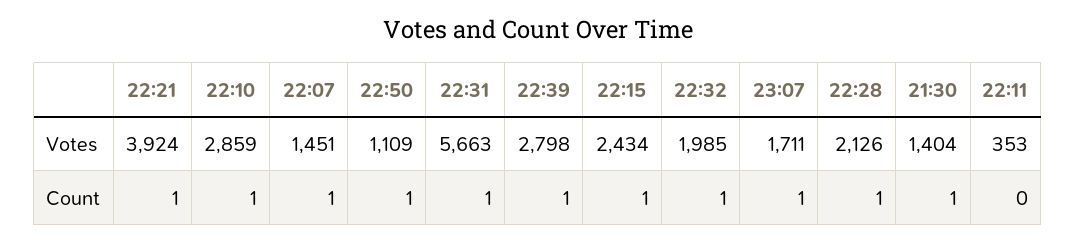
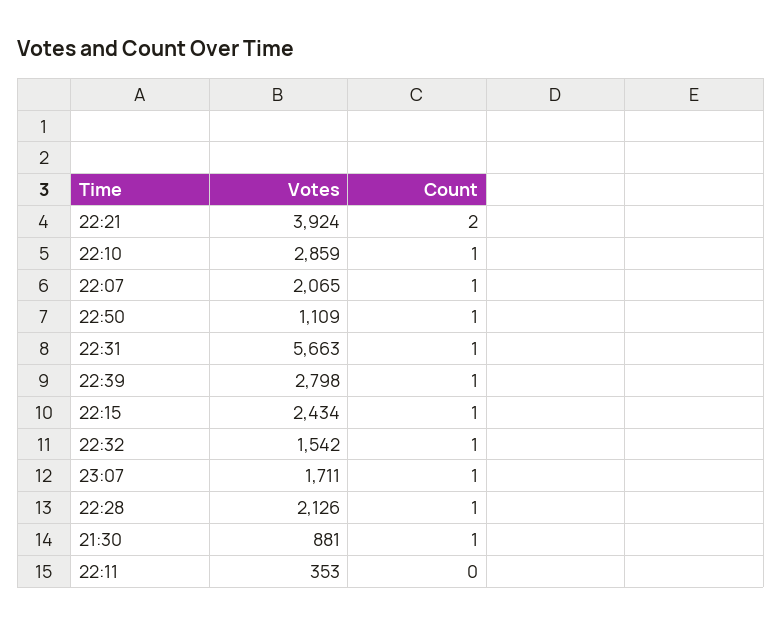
  {
    "22:21": {
      "Votes": 3924,
-     "Count": 1
+     "Count": 2
    },
    "22:10": {
      "Votes": 2859,
      "Count": 1
    },
    "22:07": {
-     "Votes": 1451,
+     "Votes": 2065,
      "Count": 1
    },
    "22:50": {
      "Votes": 1109,
      "Count": 1
    },
    "22:31": {
      "Votes": 5663,
      "Count": 1
    },
    "22:39": {
      "Votes": 2798,
      "Count": 1
    },
    "22:15": {
      "Votes": 2434,
      "Count": 1
    },
    "22:32": {
-     "Votes": 1985,
+     "Votes": 1542,
      "Count": 1
    },
    "23:07": {
      "Votes": 1711,
      "Count": 1
    },
    "22:28": {
      "Votes": 2126,
      "Count": 1
    },
    "21:30": {
-     "Votes": 1404,
+     "Votes": 881,
      "Count": 1
    },
    "22:11": {
      "Votes": 353,
      "Count": 0
    }
  }

